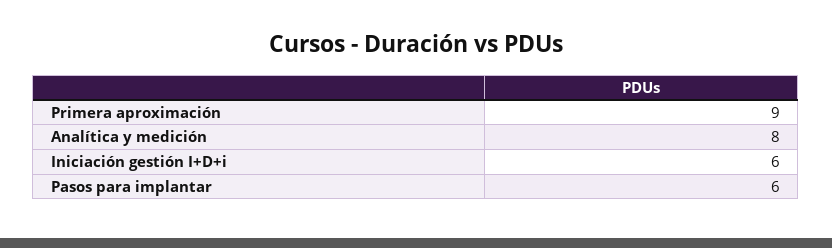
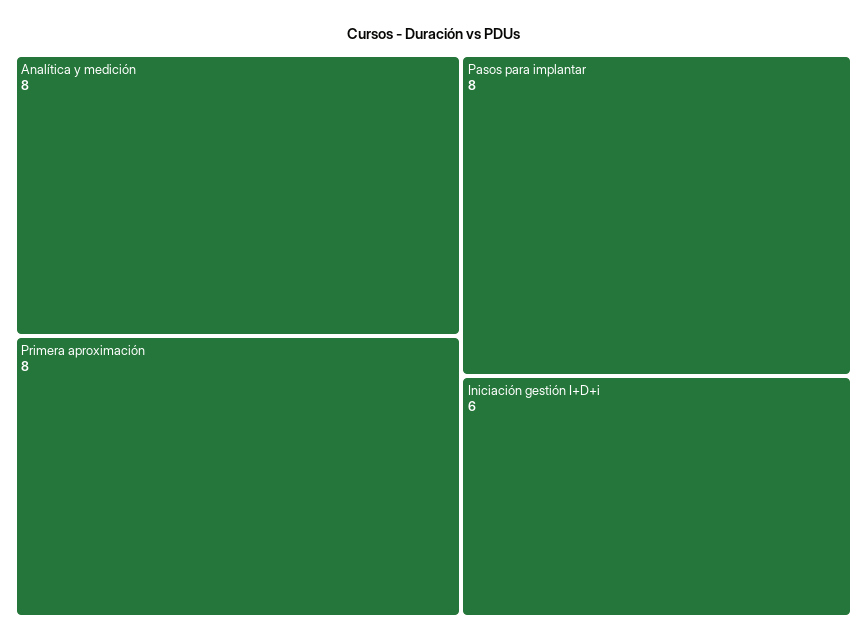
  {
-   "Primera aproximación": 9,
+   "Primera aproximación": 8,
    "Analítica y medición": 8,
    "Iniciación gestión I+D+i": 6,
-   "Pasos para implantar": 6
+   "Pasos para implantar": 8
  }

